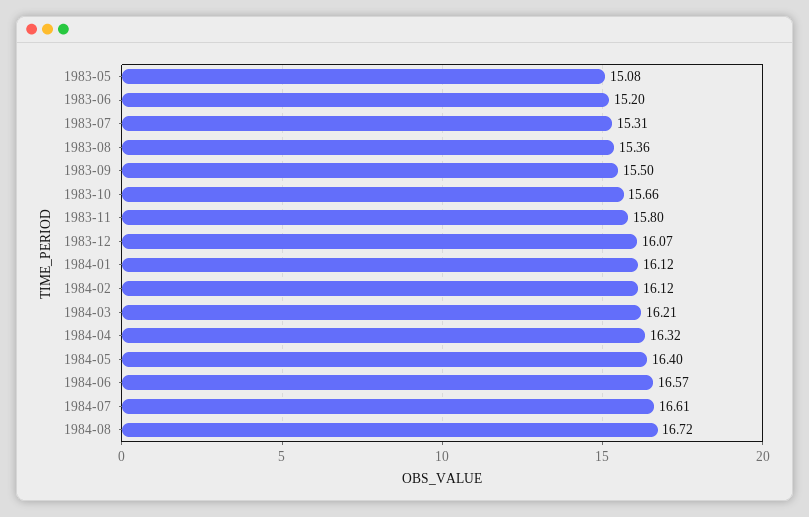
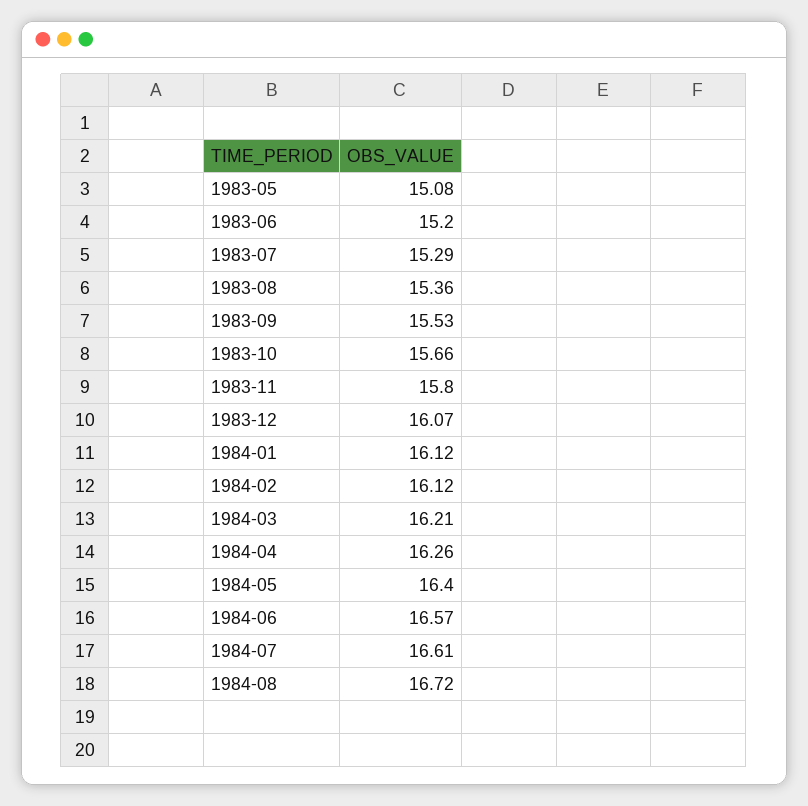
  {
    "1983-05": 15.08,
    "1983-06": 15.2,
-   "1983-07": 15.31,
+   "1983-07": 15.29,
    "1983-08": 15.36,
-   "1983-09": 15.5,
+   "1983-09": 15.53,
    "1983-10": 15.66,
    "1983-11": 15.8,
    "1983-12": 16.07,
    "1984-01": 16.12,
    "1984-02": 16.12,
    "1984-03": 16.21,
-   "1984-04": 16.32,
+   "1984-04": 16.26,
    "1984-05": 16.4,
    "1984-06": 16.57,
    "1984-07": 16.61,
    "1984-08": 16.72
  }

